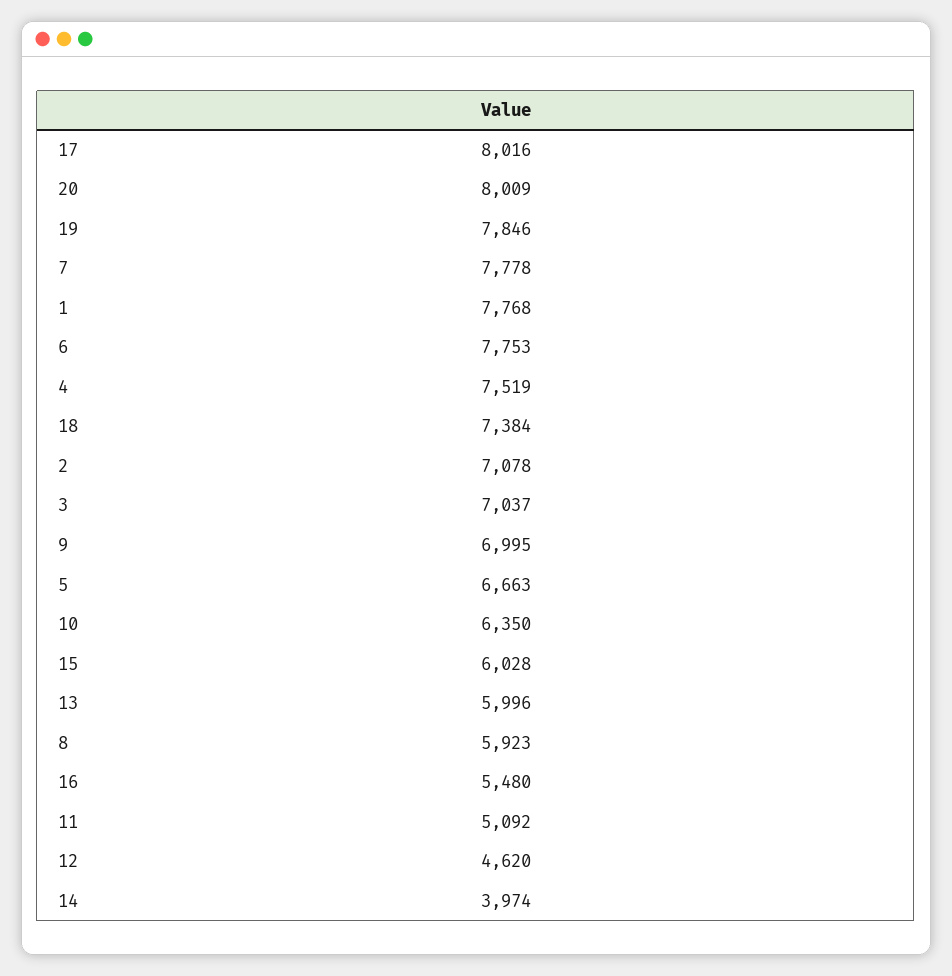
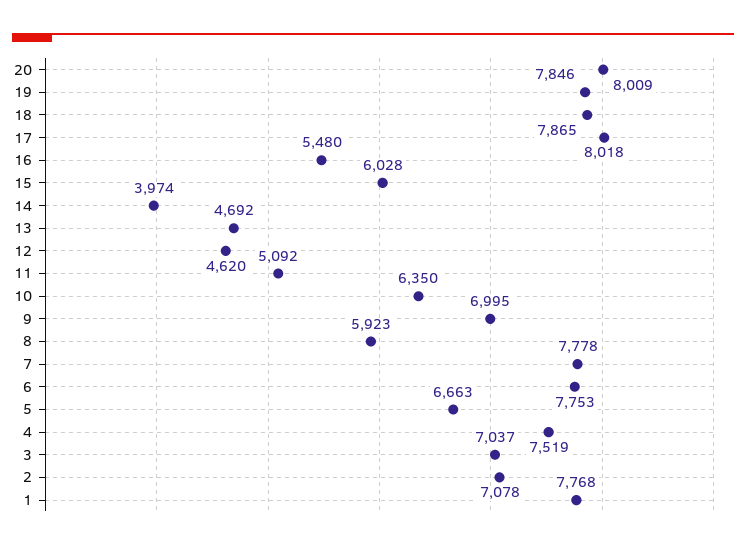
  {
-   "17": 8016,
+   "17": 8018,
    "20": 8009,
    "19": 7846,
    "7": 7778,
    "1": 7768,
    "6": 7753,
    "4": 7519,
-   "18": 7384,
+   "18": 7865,
    "2": 7078,
    "3": 7037,
    "9": 6995,
    "5": 6663,
    "10": 6350,
    "15": 6028,
-   "13": 5996,
+   "13": 4692,
    "8": 5923,
    "16": 5480,
    "11": 5092,
    "12": 4620,
    "14": 3974
  }

